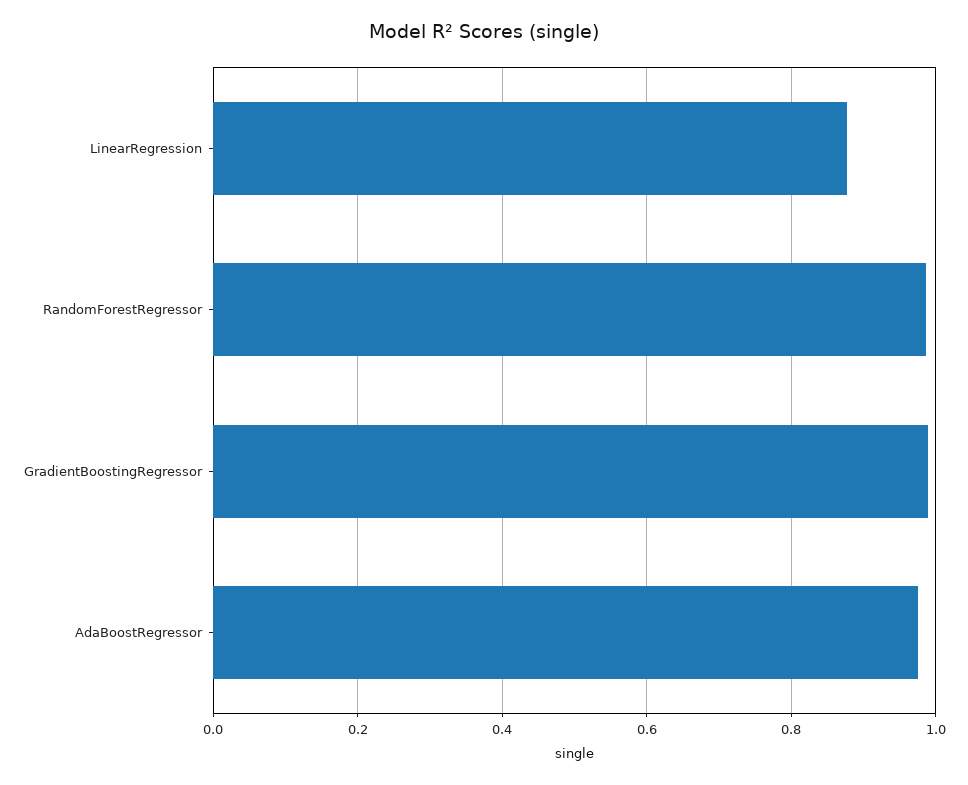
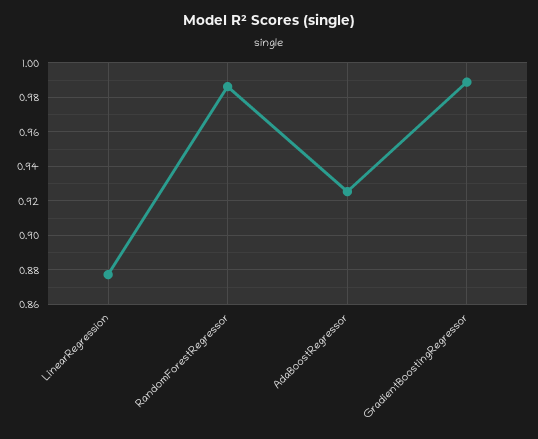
  {
    "LinearRegression": 0.875,
    "RandomForestRegressor": 0.985,
    "GradientBoostingRegressor": 0.99,
-   "AdaBoostRegressor": 0.98
+   "AdaBoostRegressor": 0.925
  }

